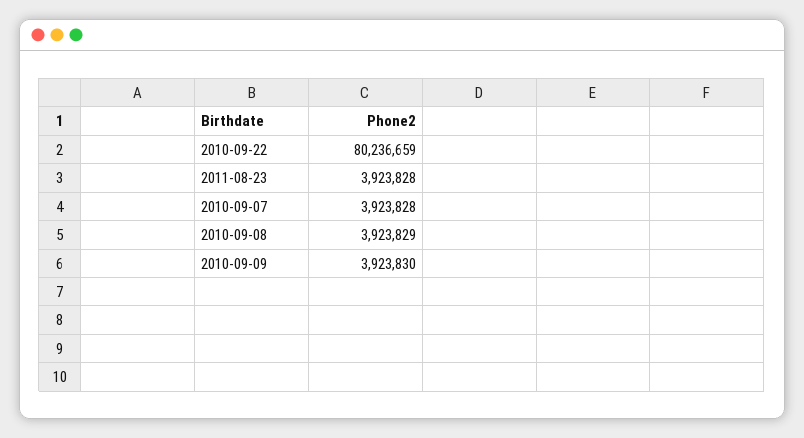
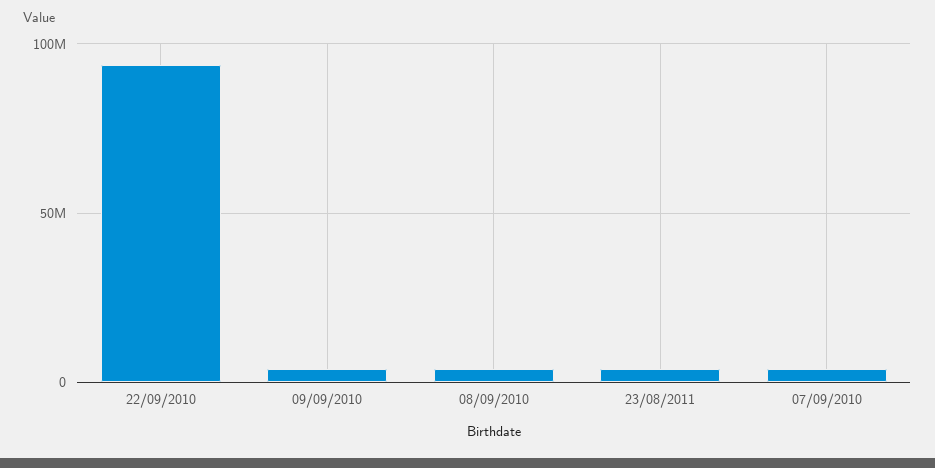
  {
-   "2010-09-22": 80236659,
+   "2010-09-22": 95000000,
    "2011-08-23": 3923828,
    "2010-09-07": 3923828,
    "2010-09-08": 3923829,
    "2010-09-09": 3923830
  }

